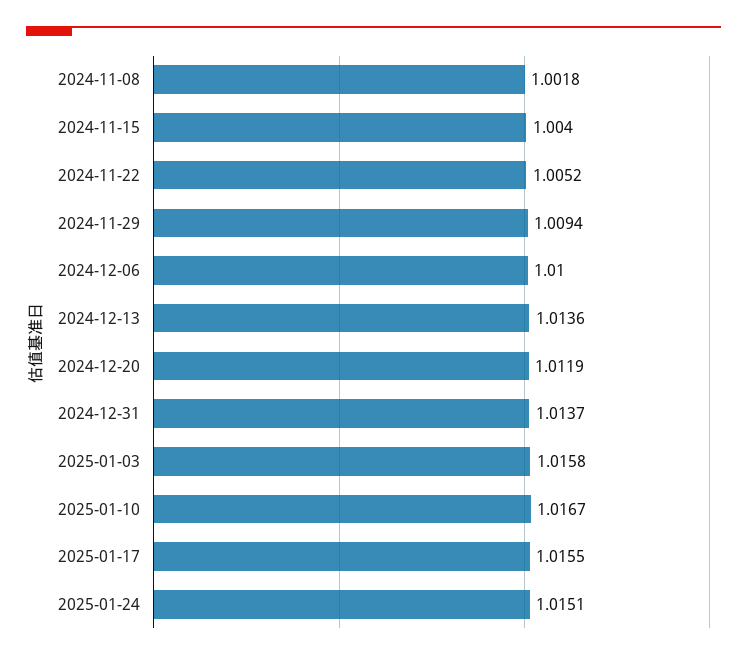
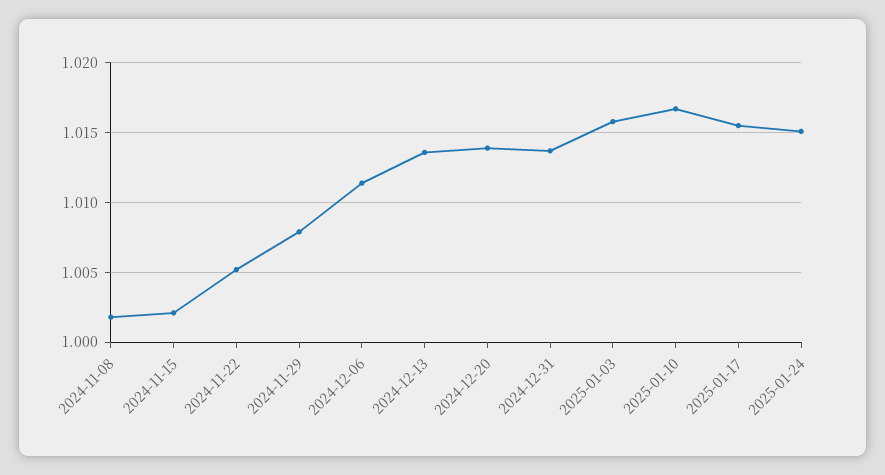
  {
    "2024-11-08": 1.0018,
-   "2024-11-15": 1.004,
+   "2024-11-15": 1.002,
    "2024-11-22": 1.0052,
-   "2024-11-29": 1.0094,
+   "2024-11-29": 1.008,
-   "2024-12-06": 1.01,
+   "2024-12-06": 1.0115,
    "2024-12-13": 1.0136,
-   "2024-12-20": 1.0119,
+   "2024-12-20": 1.014,
    "2024-12-31": 1.0137,
    "2025-01-03": 1.0158,
    "2025-01-10": 1.0167,
    "2025-01-17": 1.0155,
    "2025-01-24": 1.0151
  }

